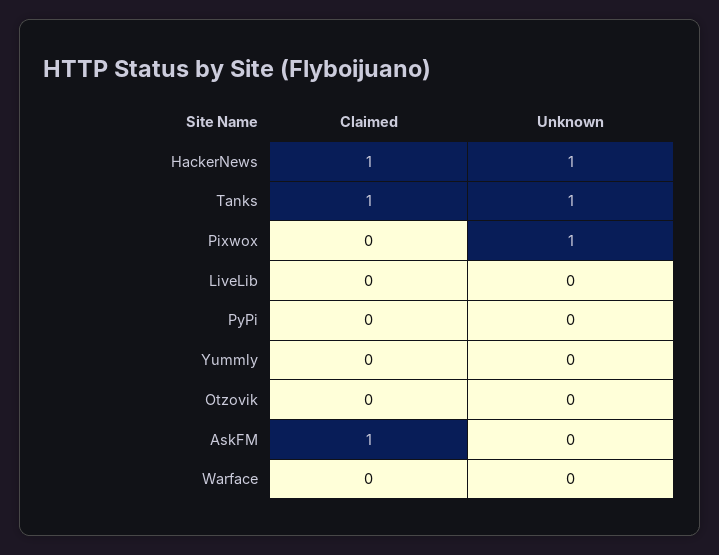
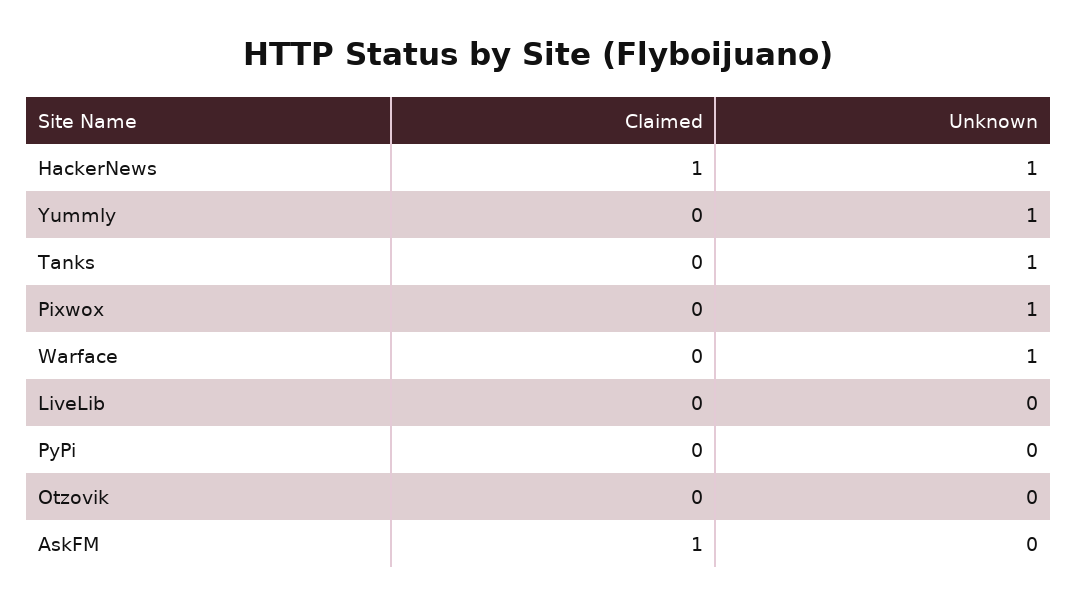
  {
    "Claimed": {
      "HackerNews": 1,
-     "Tanks": 1,
+     "Tanks": 0,
      "Pixwox": 0,
      "LiveLib": 0,
      "PyPi": 0,
      "Yummly": 0,
      "Otzovik": 0,
      "AskFM": 1,
      "Warface": 0
    },
    "Unknown": {
      "HackerNews": 1,
      "Tanks": 1,
      "Pixwox": 1,
      "LiveLib": 0,
      "PyPi": 0,
-     "Yummly": 0,
+     "Yummly": 1,
      "Otzovik": 0,
      "AskFM": 0,
-     "Warface": 0
+     "Warface": 1
    }
  }

